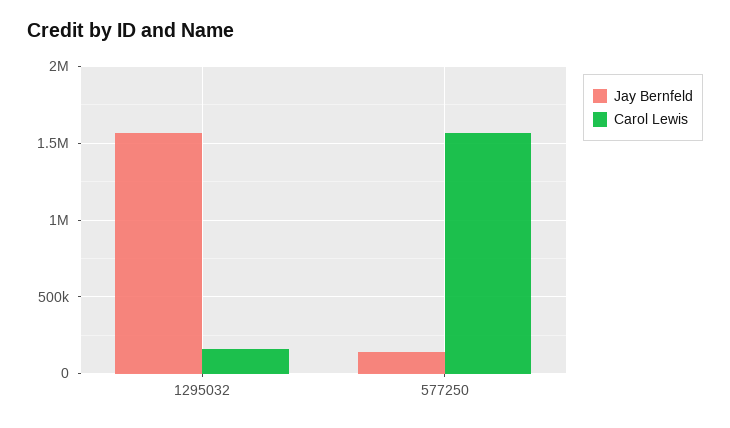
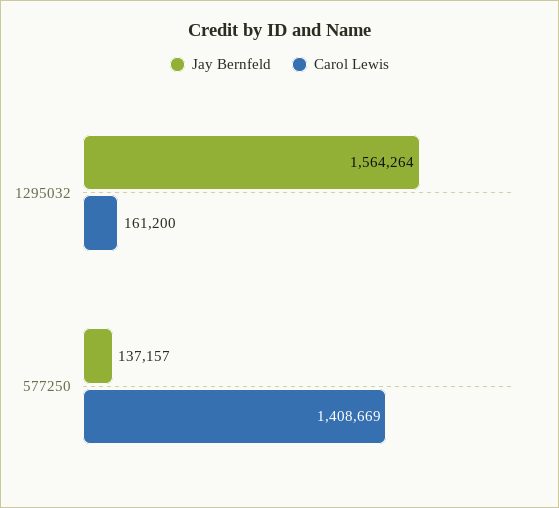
  {
    "Jay Bernfeld": {
      "1295032": 1564264,
      "577250": 137157
    },
    "Carol Lewis": {
      "1295032": 161200,
-     "577250": 1550000
+     "577250": 1408669
    }
  }

